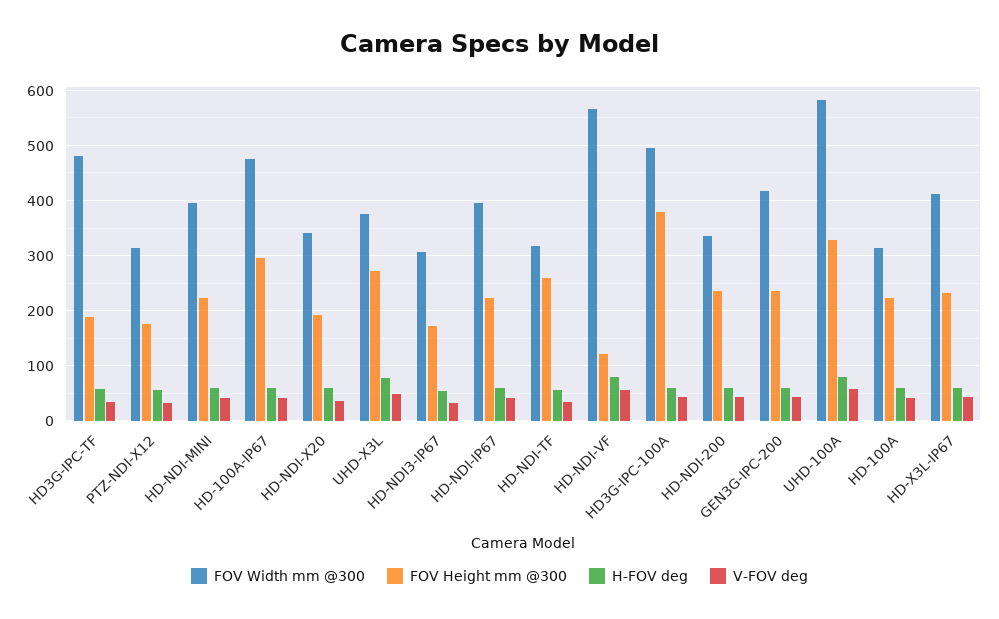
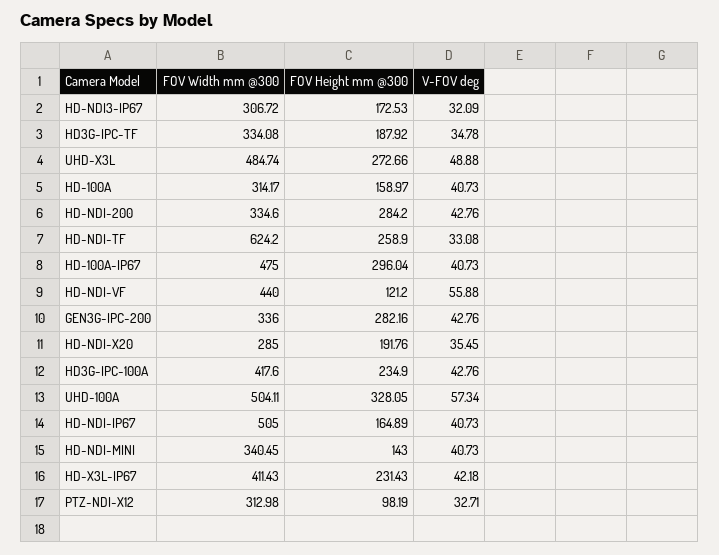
  {
    "FOV Width mm @300": {
-     "HD3G-IPC-TF": 480,
+     "HD3G-IPC-TF": 334.08,
      "PTZ-NDI-X12": 312.98,
-     "HD-NDI-MINI": 400,
+     "HD-NDI-MINI": 340.45,
      "HD-100A-IP67": 475,
-     "HD-NDI-X20": 340,
+     "HD-NDI-X20": 285,
-     "UHD-X3L": 380,
+     "UHD-X3L": 484.74,
      "HD-NDI3-IP67": 306.72,
-     "HD-NDI-IP67": 400,
+     "HD-NDI-IP67": 505,
-     "HD-NDI-TF": 320,
+     "HD-NDI-TF": 624.2,
-     "HD-NDI-VF": 560,
+     "HD-NDI-VF": 440,
-     "HD3G-IPC-100A": 500,
+     "HD3G-IPC-100A": 417.6,
      "HD-NDI-200": 334.6,
-     "GEN3G-IPC-200": 420,
+     "GEN3G-IPC-200": 336,
-     "UHD-100A": 580,
+     "UHD-100A": 504.11,
      "HD-100A": 314.17,
      "HD-X3L-IP67": 411.43
    },
    "FOV Height mm @300": {
      "HD3G-IPC-TF": 187.92,
-     "PTZ-NDI-X12": 180,
+     "PTZ-NDI-X12": 98.19,
-     "HD-NDI-MINI": 220,
+     "HD-NDI-MINI": 143,
      "HD-100A-IP67": 296.04,
      "HD-NDI-X20": 191.76,
      "UHD-X3L": 272.66,
      "HD-NDI3-IP67": 172.53,
-     "HD-NDI-IP67": 220,
+     "HD-NDI-IP67": 164.89,
      "HD-NDI-TF": 258.9,
      "HD-NDI-VF": 121.2,
-     "HD3G-IPC-100A": 380,
+     "HD3G-IPC-100A": 234.9,
-     "HD-NDI-200": 240,
+     "HD-NDI-200": 284.2,
-     "GEN3G-IPC-200": 240,
+     "GEN3G-IPC-200": 282.16,
      "UHD-100A": 328.05,
-     "HD-100A": 220,
+     "HD-100A": 158.97,
      "HD-X3L-IP67": 231.43
    },
-   "H-FOV deg": {
-     "HD3G-IPC-TF": 60,
-     "PTZ-NDI-X12": 60,
-     "HD-NDI-MINI": 60,
-     "HD-100A-IP67": 60,
-     "HD-NDI-X20": 60,
-     "UHD-X3L": 80,
-     "HD-NDI3-IP67": 60,
-     "HD-NDI-IP67": 60,
-     "HD-NDI-TF": 60,
-     "HD-NDI-VF": 80,
-     "HD3G-IPC-100A": 60,
-     "HD-NDI-200": 60,
-     "GEN3G-IPC-200": 60,
-     "UHD-100A": 80,
-     "HD-100A": 60,
-     "HD-X3L-IP67": 60
-   },
    "V-FOV deg": {
      "HD3G-IPC-TF": 34.78,
      "PTZ-NDI-X12": 32.71,
      "HD-NDI-MINI": 40.73,
      "HD-100A-IP67": 40.73,
      "HD-NDI-X20": 35.45,
      "UHD-X3L": 48.88,
      "HD-NDI3-IP67": 32.09,
      "HD-NDI-IP67": 40.73,
      "HD-NDI-TF": 33.08,
      "HD-NDI-VF": 55.88,
      "HD3G-IPC-100A": 42.76,
      "HD-NDI-200": 42.76,
      "GEN3G-IPC-200": 42.76,
      "UHD-100A": 57.34,
      "HD-100A": 40.73,
      "HD-X3L-IP67": 42.18
    }
  }

